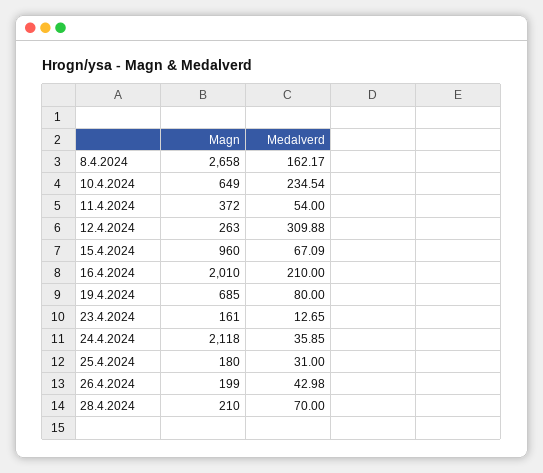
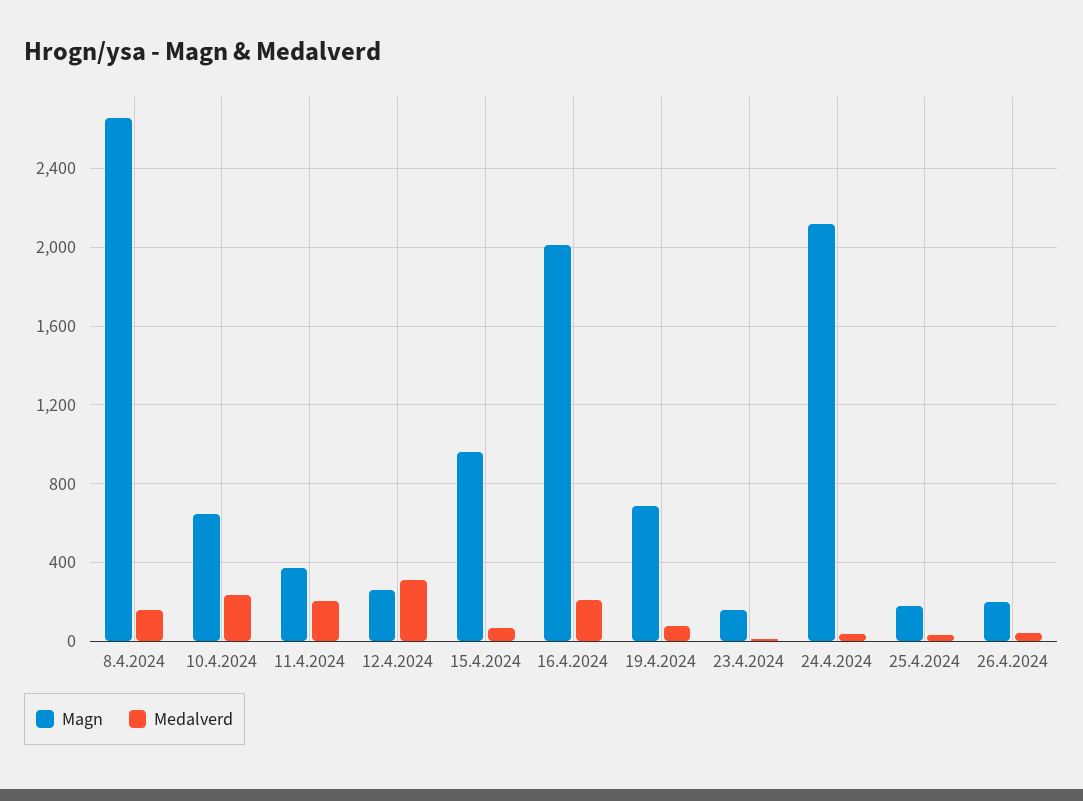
  {
    "Magn": {
      "8.4.2024": 2658,
      "10.4.2024": 649,
      "11.4.2024": 372,
      "12.4.2024": 263,
      "15.4.2024": 960,
      "16.4.2024": 2010,
      "19.4.2024": 685,
      "23.4.2024": 161,
      "24.4.2024": 2118,
      "25.4.2024": 180,
-     "26.4.2024": 199,
+     "26.4.2024": 199
-     "28.4.2024": 210
    },
    "Medalverd": {
      "8.4.2024": 162.17,
      "10.4.2024": 234.54,
-     "11.4.2024": 54,
+     "11.4.2024": 200,
      "12.4.2024": 309.88,
      "15.4.2024": 67.09,
      "16.4.2024": 210,
      "19.4.2024": 80,
      "23.4.2024": 12.65,
      "24.4.2024": 35.85,
      "25.4.2024": 31,
-     "26.4.2024": 42.98,
+     "26.4.2024": 42.98
-     "28.4.2024": 70
    }
  }

